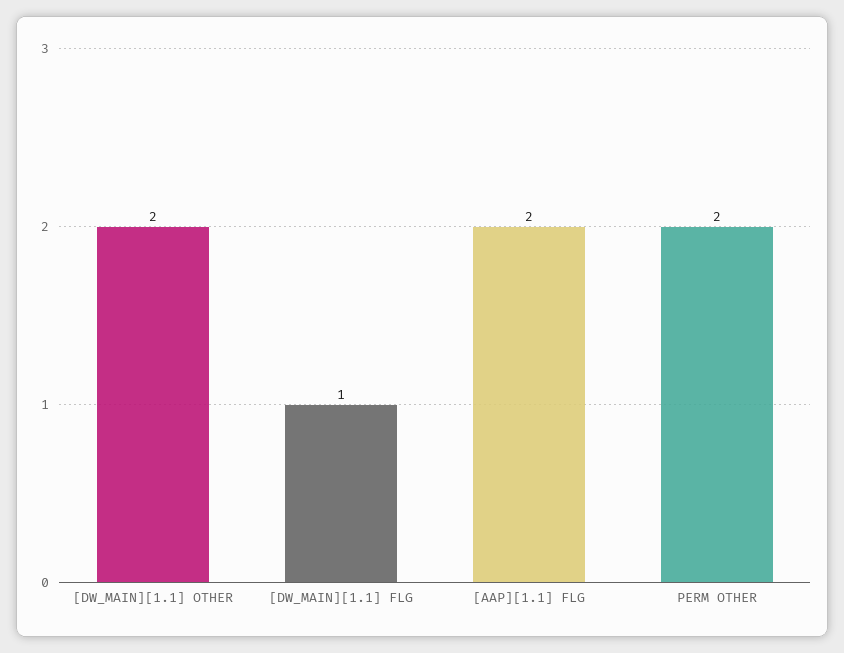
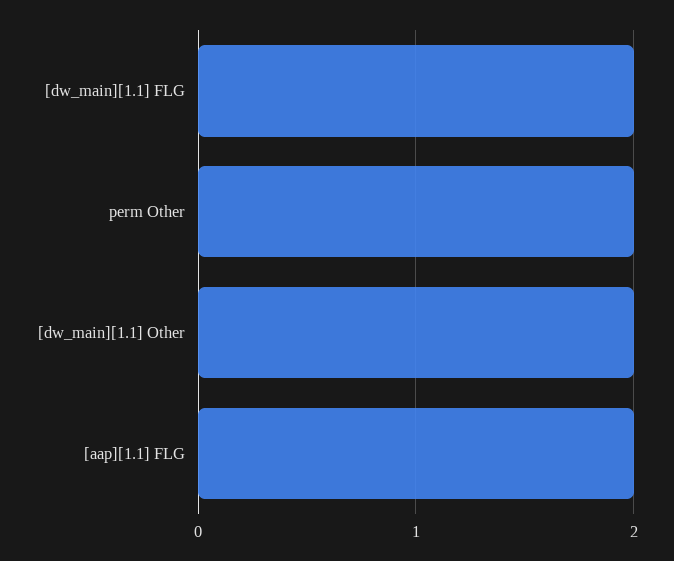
  {
    "[DW_MAIN][1.1] OTHER": 2,
-   "[DW_MAIN][1.1] FLG": 1,
+   "[DW_MAIN][1.1] FLG": 2,
    "[AAP][1.1] FLG": 2,
    "PERM OTHER": 2
  }

